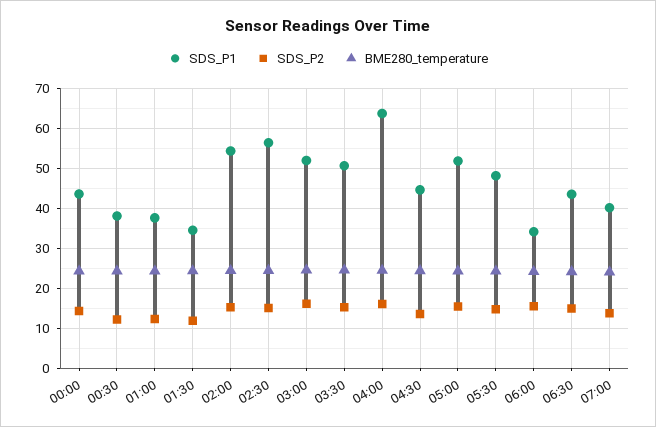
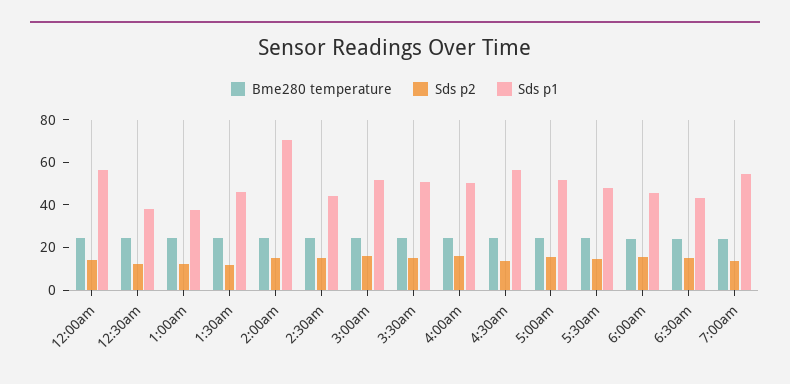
  {
    "SDS_P1": {
-     "00:00": 44,
+     "00:00": 55,
      "00:30": 38,
      "01:00": 38,
-     "01:30": 34,
+     "01:30": 45,
-     "02:00": 54,
+     "02:00": 70,
-     "02:30": 56,
+     "02:30": 45,
      "03:00": 52,
      "03:30": 50,
-     "04:00": 64,
+     "04:00": 50,
-     "04:30": 44,
+     "04:30": 55,
      "05:00": 52,
      "05:30": 48,
-     "06:00": 34,
+     "06:00": 45,
      "06:30": 44,
-     "07:00": 40
+     "07:00": 55
    },
    "SDS_P2": {
      "00:00": 14,
      "00:30": 12,
      "01:00": 12,
      "01:30": 12,
      "02:00": 16,
      "02:30": 16,
      "03:00": 16,
      "03:30": 16,
      "04:00": 16,
      "04:30": 14,
      "05:00": 16,
      "05:30": 14,
      "06:00": 16,
      "06:30": 14,
      "07:00": 14
    },
    "BME280_temperature": {
      "00:00": 24,
      "00:30": 24,
      "01:00": 24,
      "01:30": 24,
      "02:00": 24,
      "02:30": 24,
      "03:00": 24,
      "03:30": 24,
      "04:00": 24,
      "04:30": 24,
      "05:00": 24,
      "05:30": 24,
      "06:00": 24,
      "06:30": 24,
      "07:00": 24
    }
  }

